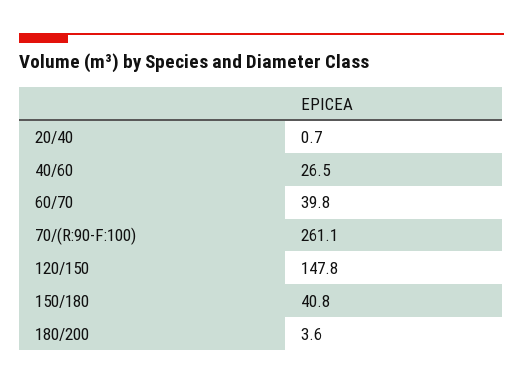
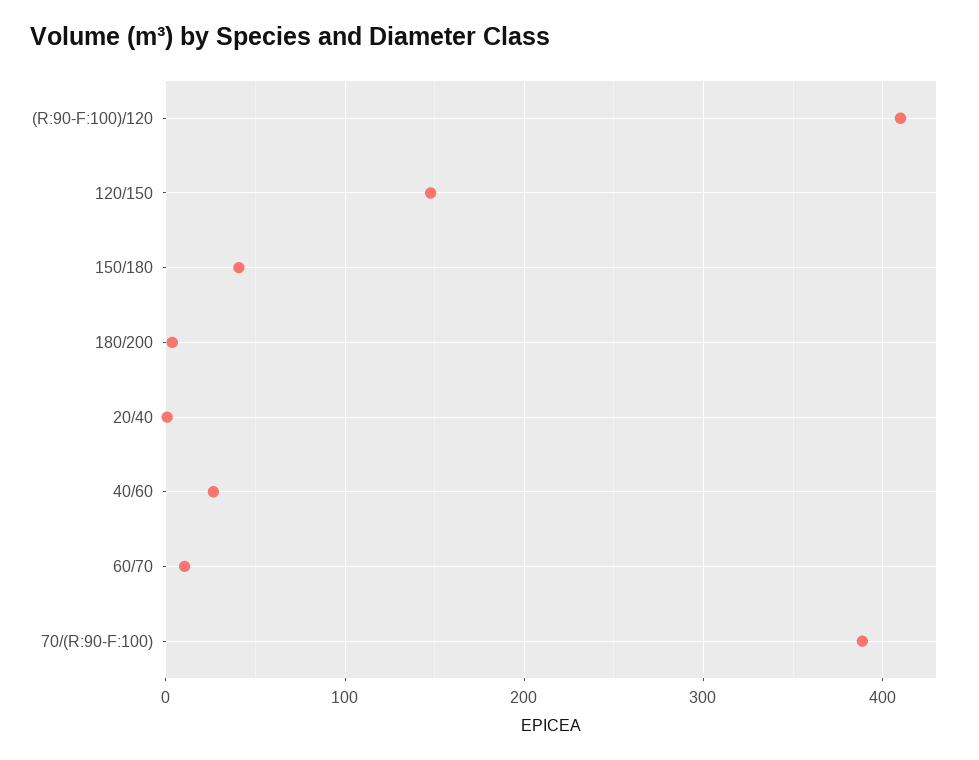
  {
    "20/40": 0.7,
    "40/60": 26.5,
-   "60/70": 39.8,
+   "60/70": 10,
-   "70/(R:90-F:100)": 261.1,
+   "70/(R:90-F:100)": 390,
    "120/150": 147.8,
    "150/180": 40.8,
-   "180/200": 3.6
+   "180/200": 3.6,
+   "(R:90-F:100)/120": 410
  }

